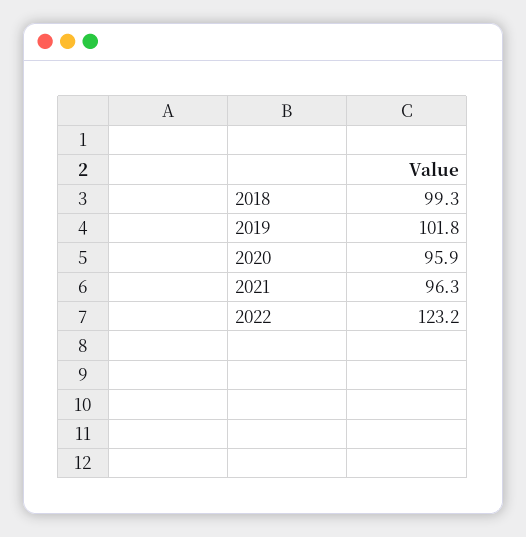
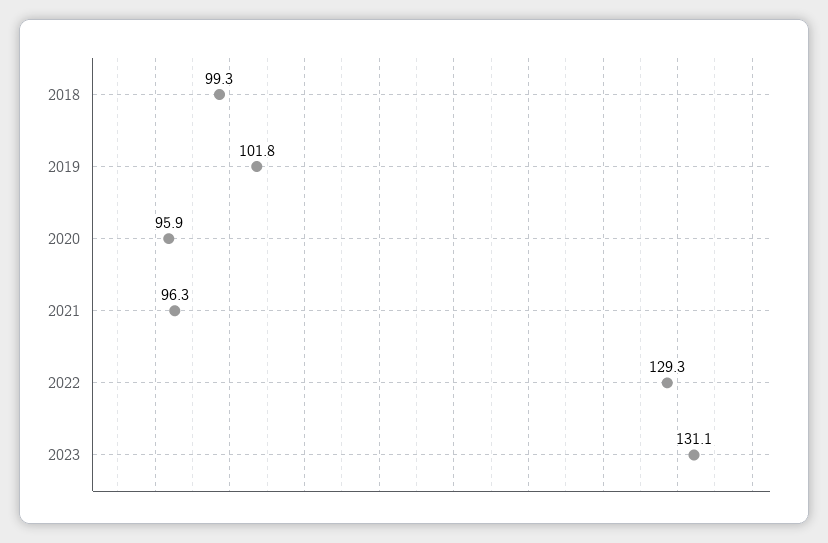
  {
    "2018": 99.3,
    "2019": 101.8,
    "2020": 95.9,
    "2021": 96.3,
-   "2022": 123.2
+   "2022": 129.3,
+   "2023": 131.1
  }

